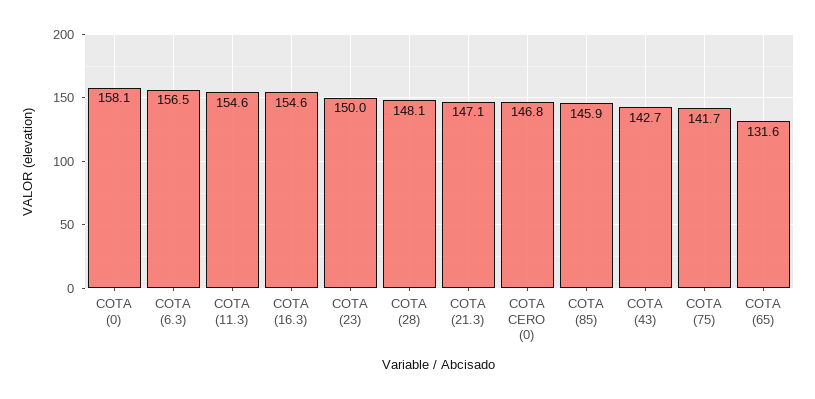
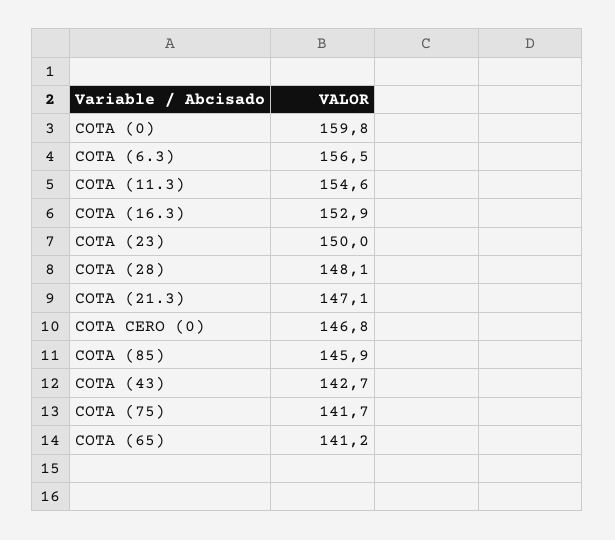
  {
-   "COTA (0)": 158.1,
+   "COTA (0)": 159.8,
    "COTA (6.3)": 156.5,
    "COTA (11.3)": 154.6,
-   "COTA (16.3)": 154.6,
+   "COTA (16.3)": 152.9,
    "COTA (23)": 150,
    "COTA (28)": 148.1,
    "COTA (21.3)": 147.1,
    "COTA CERO (0)": 146.8,
    "COTA (85)": 145.9,
    "COTA (43)": 142.7,
    "COTA (75)": 141.7,
-   "COTA (65)": 131.6
+   "COTA (65)": 141.2
  }

